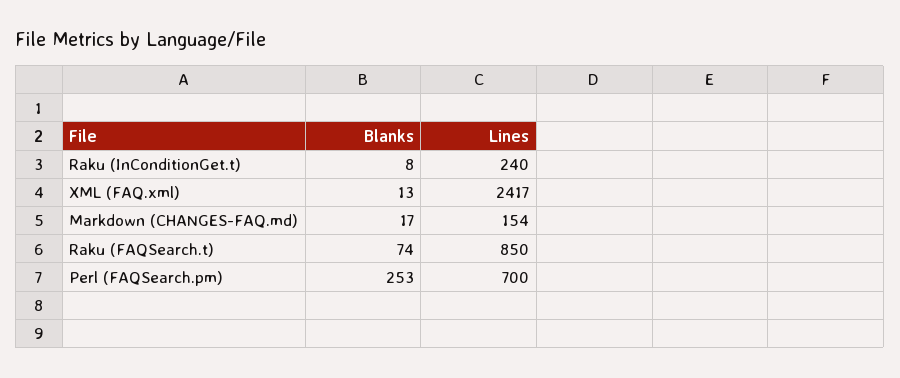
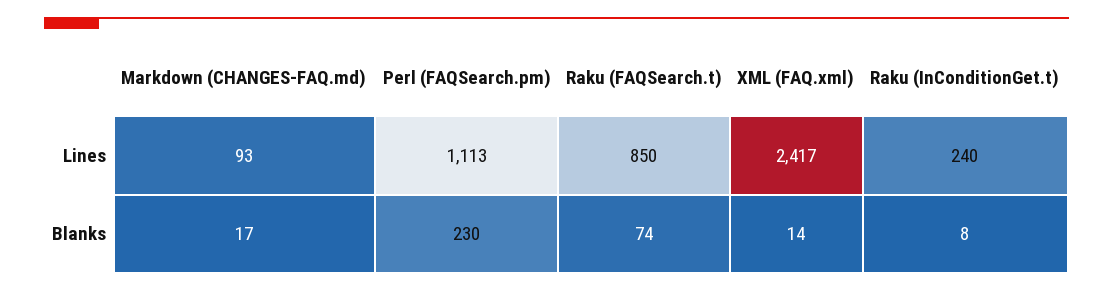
  {
    "Blanks": {
      "Raku (InConditionGet.t)": 8,
-     "XML (FAQ.xml)": 13,
+     "XML (FAQ.xml)": 14,
      "Markdown (CHANGES-FAQ.md)": 17,
      "Raku (FAQSearch.t)": 74,
-     "Perl (FAQSearch.pm)": 253
+     "Perl (FAQSearch.pm)": 230
    },
    "Lines": {
      "Raku (InConditionGet.t)": 240,
      "XML (FAQ.xml)": 2417,
-     "Markdown (CHANGES-FAQ.md)": 154,
+     "Markdown (CHANGES-FAQ.md)": 93,
      "Raku (FAQSearch.t)": 850,
-     "Perl (FAQSearch.pm)": 700
+     "Perl (FAQSearch.pm)": 1113
    }
  }

